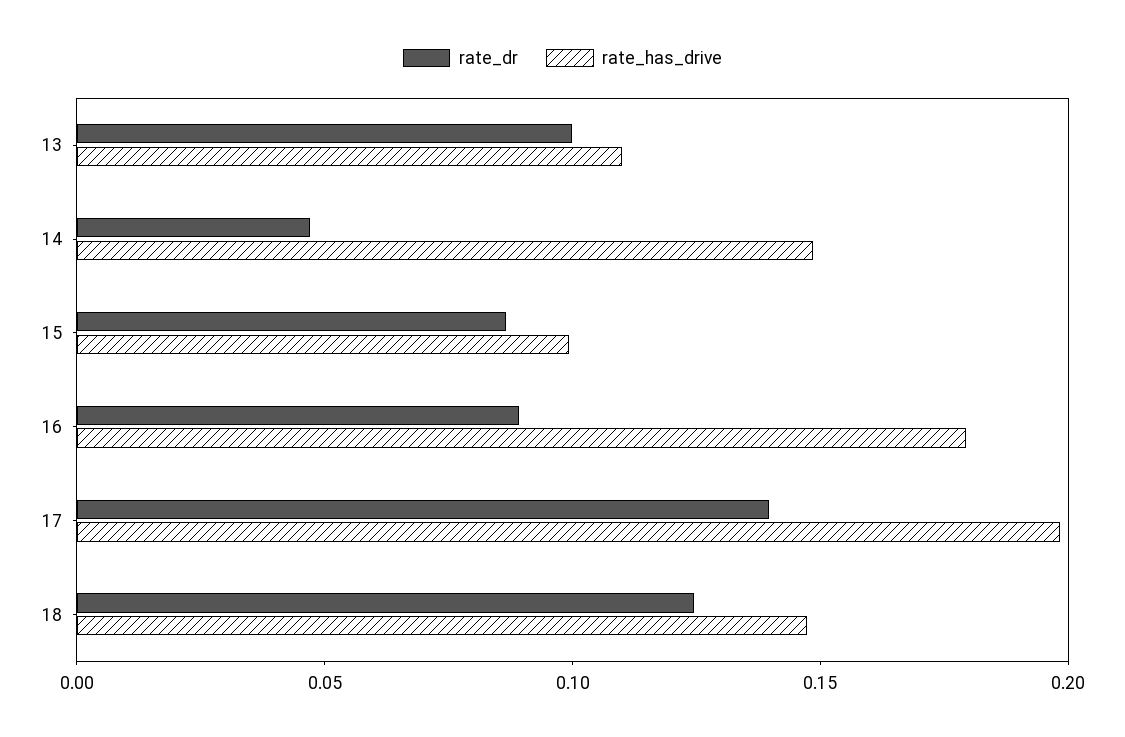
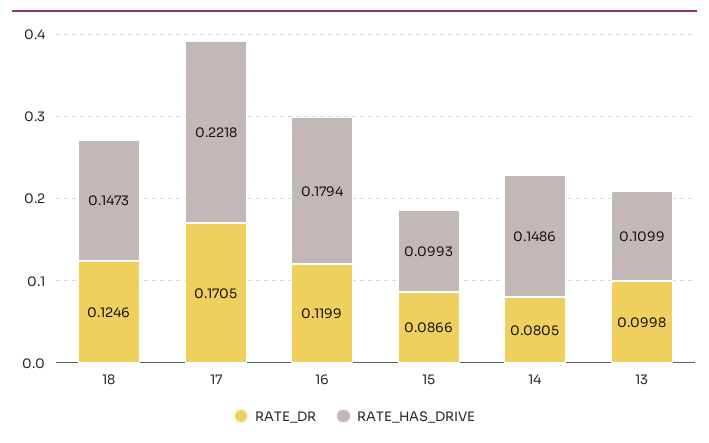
  {
    "rate_dr": {
      "13": 0.0998,
-     "14": 0.05,
+     "14": 0.0805,
      "15": 0.0866,
-     "16": 0.09,
+     "16": 0.1199,
-     "17": 0.14,
+     "17": 0.1705,
      "18": 0.1246
    },
    "rate_has_drive": {
      "13": 0.1099,
      "14": 0.1486,
      "15": 0.0993,
      "16": 0.1794,
-     "17": 0.2,
+     "17": 0.2218,
      "18": 0.1473
    }
  }

